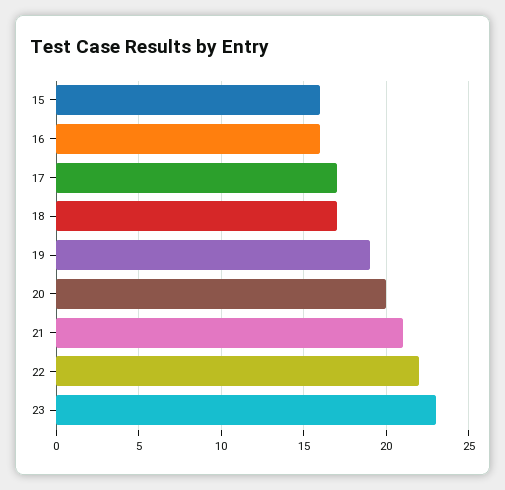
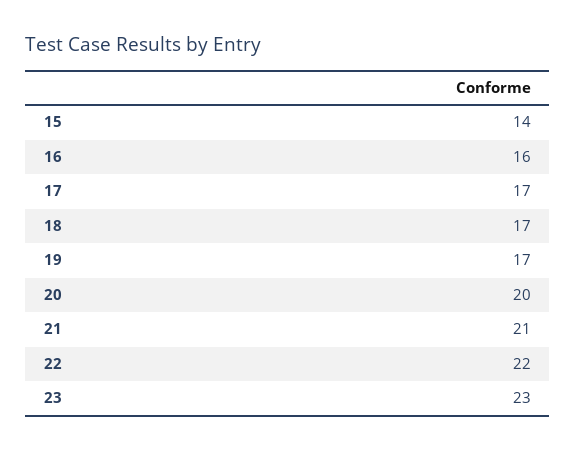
  {
-   "15": 16,
+   "15": 14,
    "16": 16,
    "17": 17,
    "18": 17,
-   "19": 19,
+   "19": 17,
    "20": 20,
    "21": 21,
    "22": 22,
    "23": 23
  }

